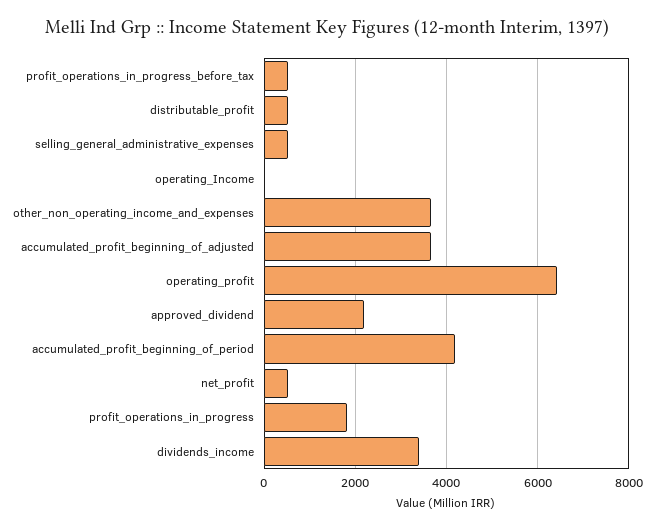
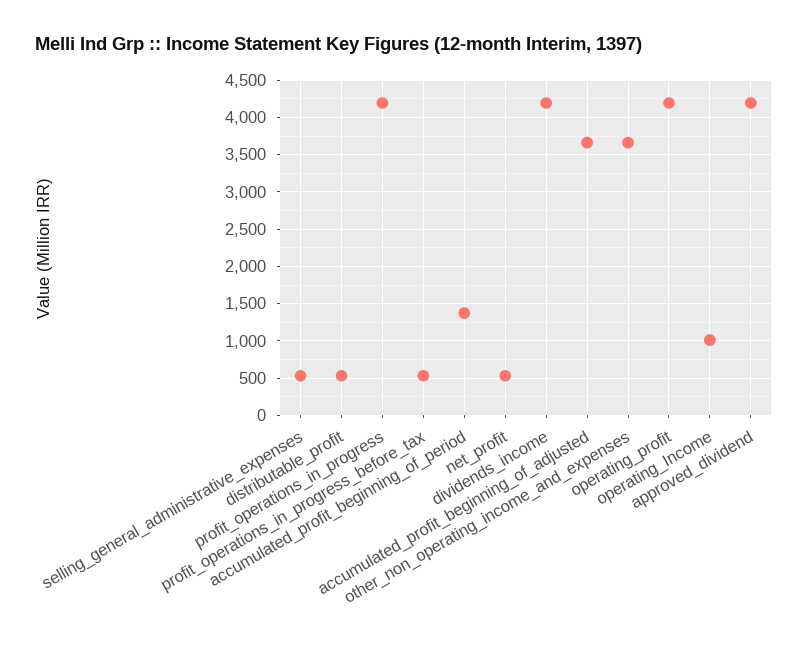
  {
    "profit_operations_in_progress_before_tax": 500,
    "distributable_profit": 500,
    "selling_general_administrative_expenses": 500,
-   "operating_Income": 0,
+   "operating_Income": 1000,
    "other_non_operating_income_and_expenses": 3700,
    "accumulated_profit_beginning_of_adjusted": 3700,
-   "operating_profit": 6400,
+   "operating_profit": 4200,
-   "approved_dividend": 2200,
+   "approved_dividend": 4200,
-   "accumulated_profit_beginning_of_period": 4200,
+   "accumulated_profit_beginning_of_period": 1400,
    "net_profit": 500,
-   "profit_operations_in_progress": 1800,
+   "profit_operations_in_progress": 4200,
-   "dividends_income": 3400
+   "dividends_income": 4200
  }

